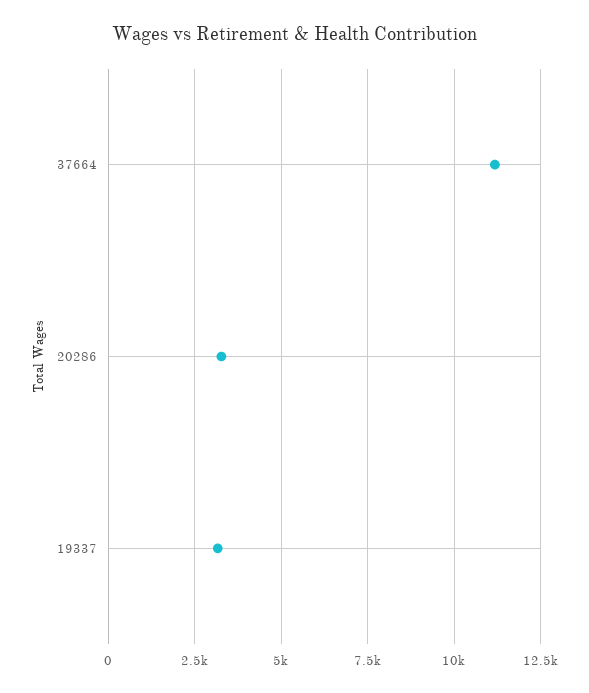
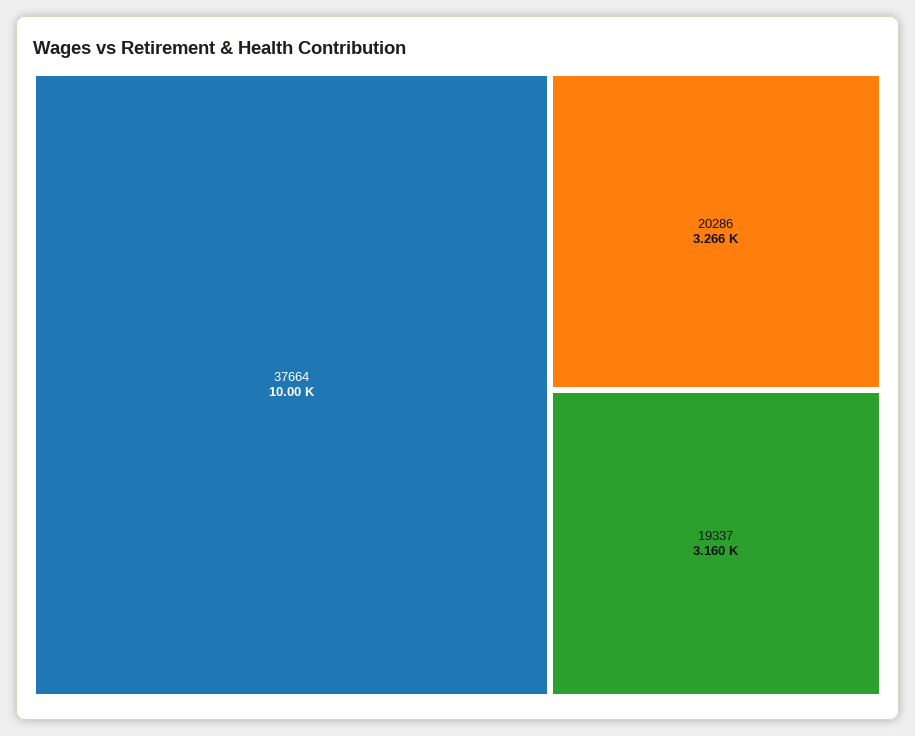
  {
-   "37664": 11250,
+   "37664": 10000,
    "20286": 3266,
    "19337": 3160
  }

